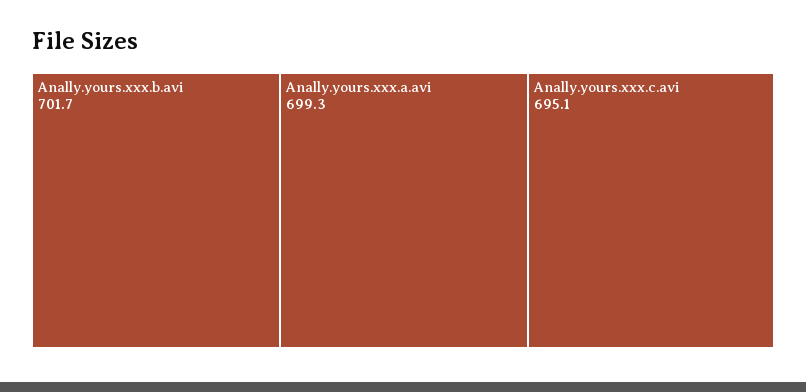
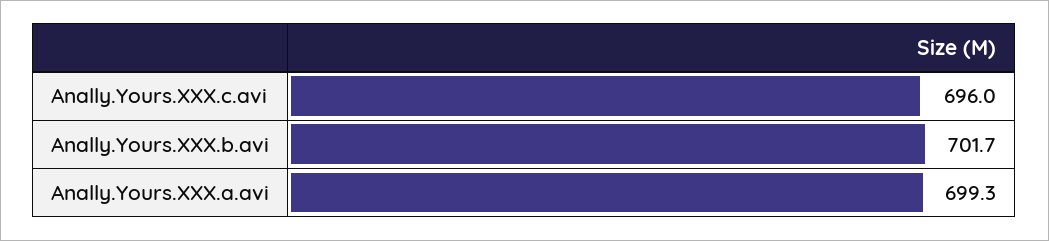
  {
    "Anally.yours.xxx.b.avi": 701.7,
    "Anally.yours.xxx.a.avi": 699.3,
-   "Anally.yours.xxx.c.avi": 695.1
+   "Anally.yours.xxx.c.avi": 696
  }

